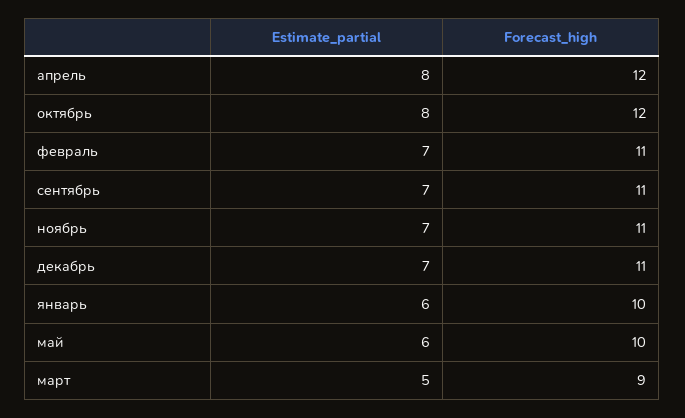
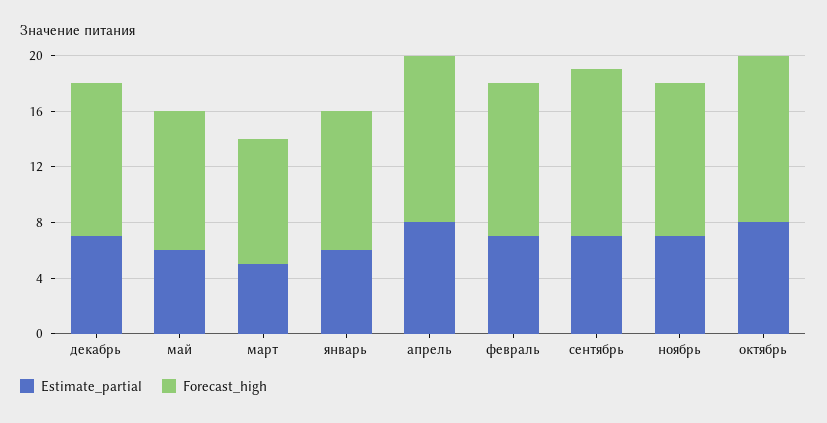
  {
    "Estimate_partial": {
      "апрель": 8,
      "октябрь": 8,
      "февраль": 7,
      "сентябрь": 7,
      "ноябрь": 7,
      "декабрь": 7,
      "январь": 6,
      "май": 6,
      "март": 5
    },
    "Forecast_high": {
      "апрель": 12,
      "октябрь": 12,
      "февраль": 11,
-     "сентябрь": 11,
+     "сентябрь": 12,
      "ноябрь": 11,
      "декабрь": 11,
      "январь": 10,
      "май": 10,
      "март": 9
    }
  }

